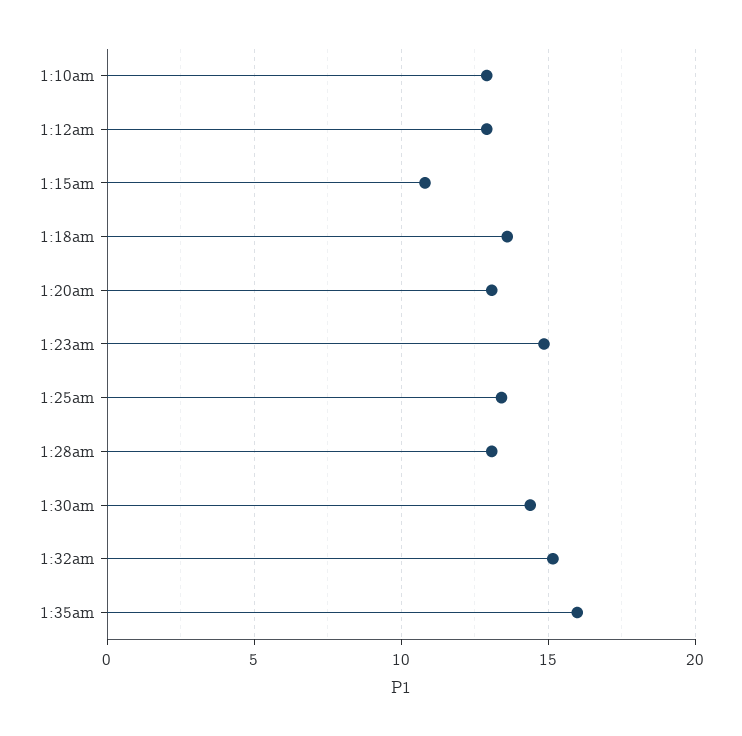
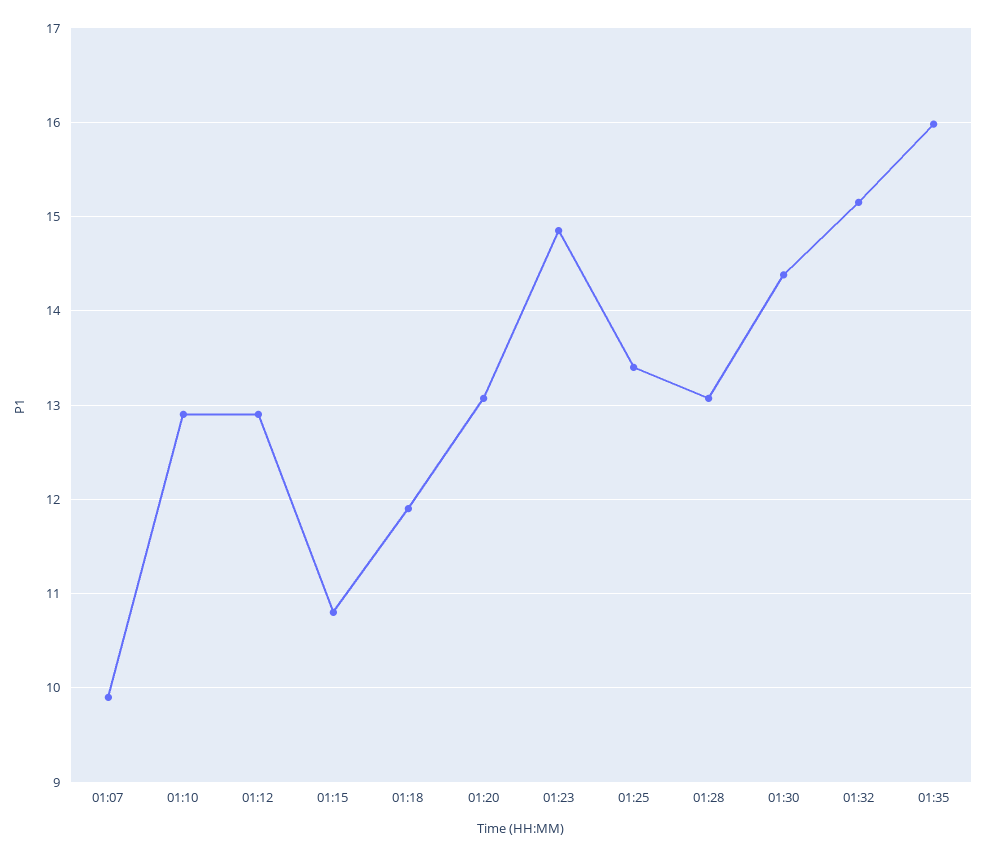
  {
    "1:10am": 12.9,
    "1:12am": 12.9,
    "1:15am": 10.8,
-   "1:18am": 13.5,
+   "1:18am": 11.9,
    "1:20am": 13.1,
    "1:23am": 14.9,
    "1:25am": 13.4,
    "1:28am": 13.1,
    "1:30am": 14.4,
    "1:32am": 15.2,
-   "1:35am": 16
+   "1:35am": 16,
+   "01:07": 9.9
  }

